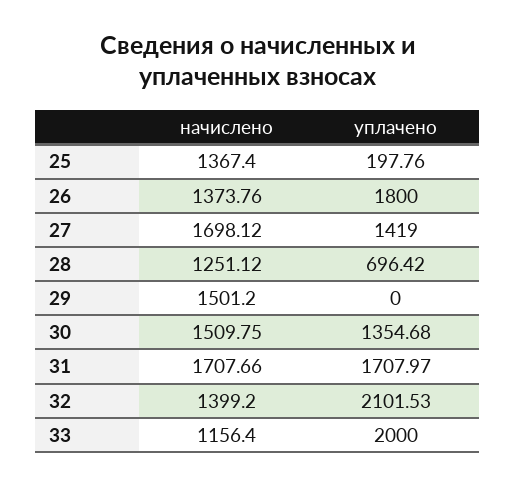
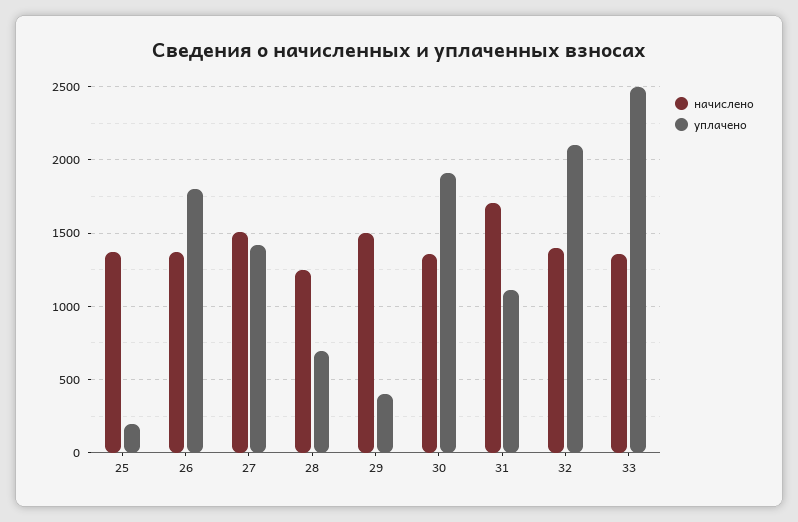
  {
    "начислено": {
      "25": 1367.4,
      "26": 1373.76,
-     "27": 1698.12,
+     "27": 1500,
      "28": 1251.12,
      "29": 1501.2,
-     "30": 1509.75,
+     "30": 1350,
      "31": 1707.66,
      "32": 1399.2,
-     "33": 1156.4
+     "33": 1350
    },
    "уплачено": {
      "25": 197.76,
      "26": 1800,
      "27": 1419,
      "28": 696.42,
-     "29": 0,
+     "29": 400,
-     "30": 1354.68,
+     "30": 1900,
-     "31": 1707.97,
+     "31": 1100,
      "32": 2101.53,
-     "33": 2000
+     "33": 2500
    }
  }

